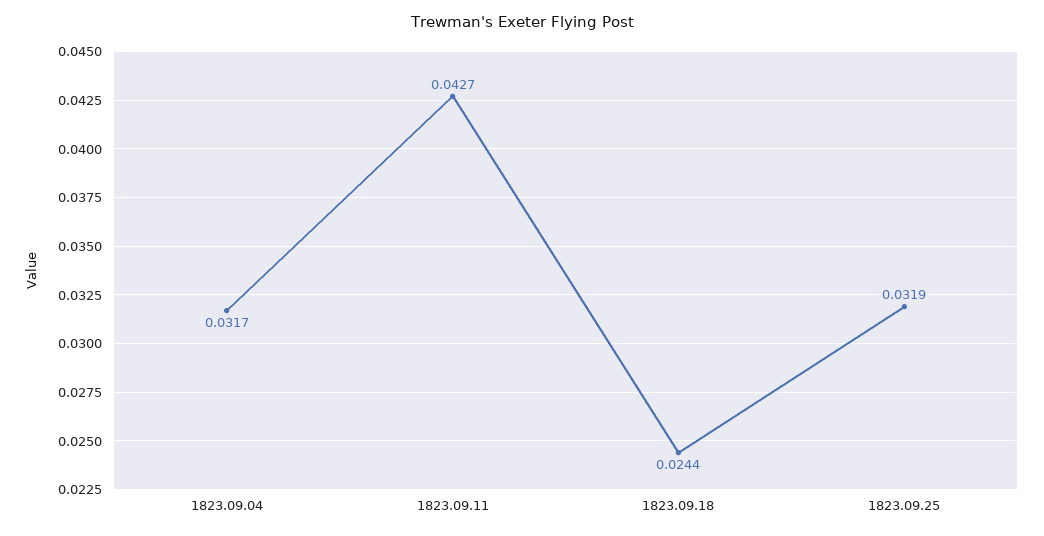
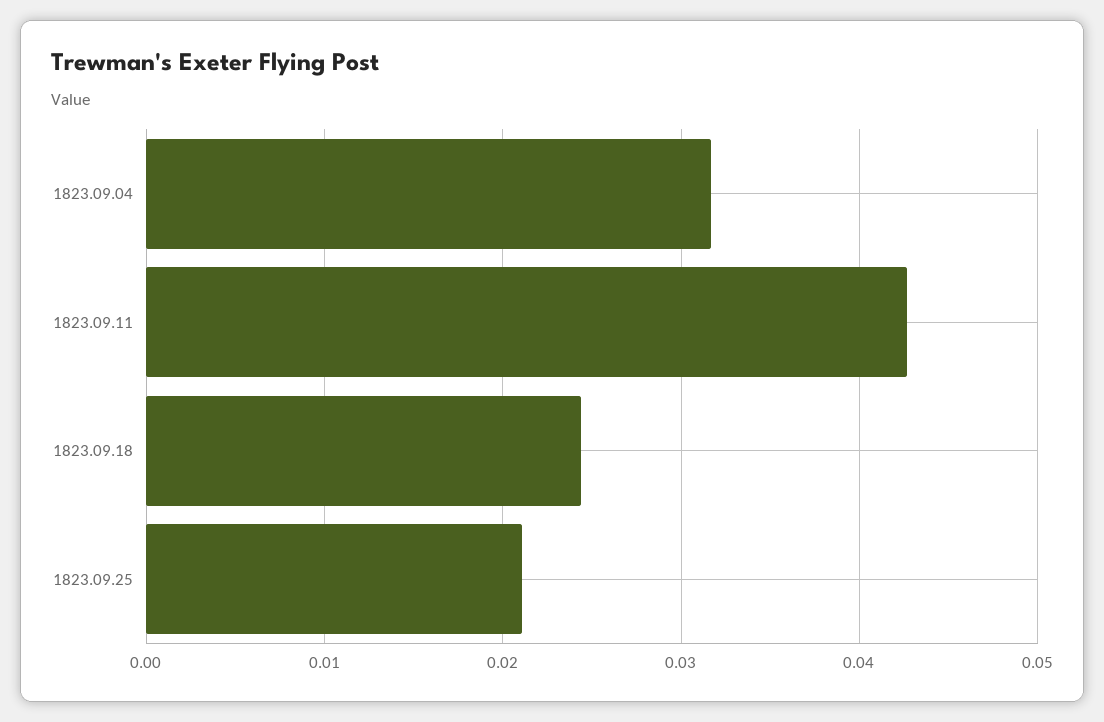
  {
    "1823.09.04": 0.0317,
    "1823.09.11": 0.0427,
    "1823.09.18": 0.0244,
-   "1823.09.25": 0.0319
+   "1823.09.25": 0.021
  }

